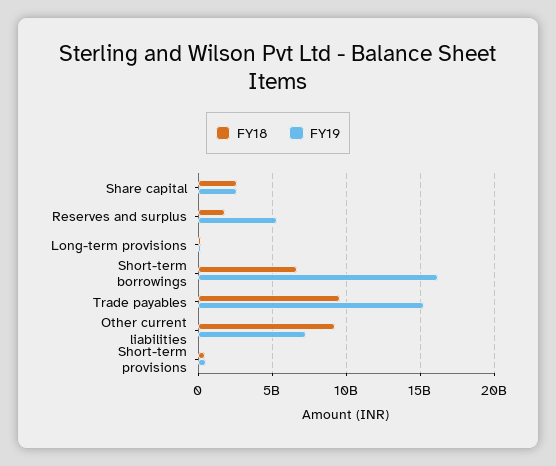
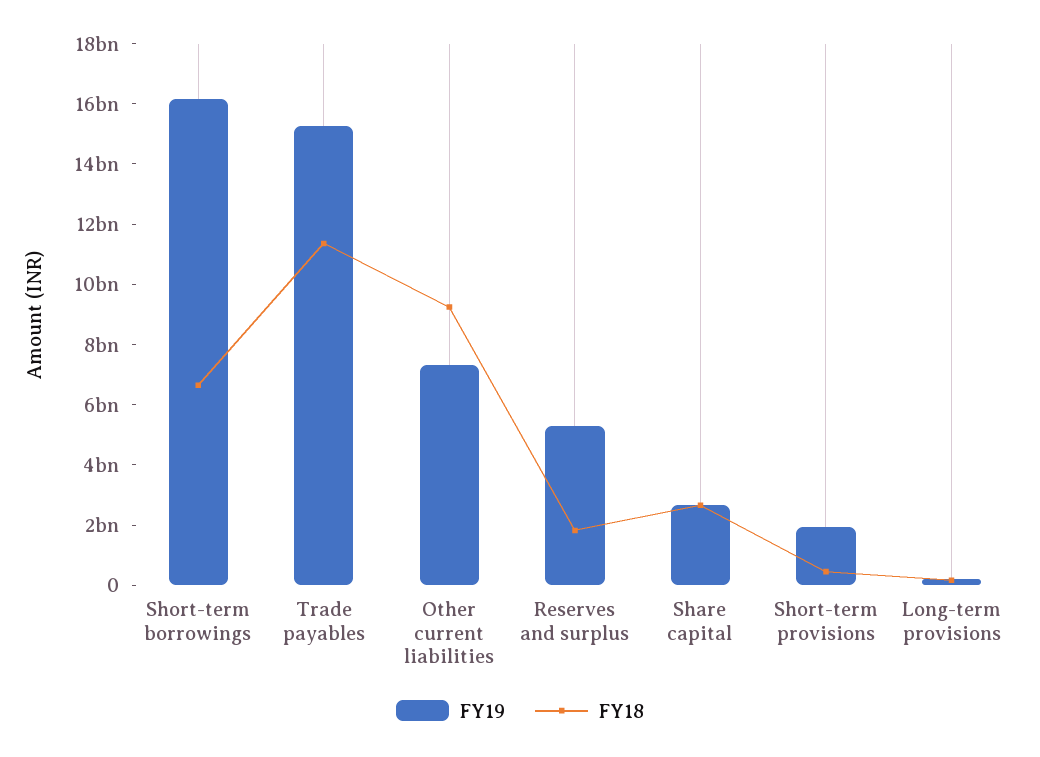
  {
    "FY18": {
      "Share capital": 2500000000,
      "Reserves and surplus": 2000000000,
      "Long-term provisions": 0,
      "Short-term borrowings": 6500000000,
-     "Trade payables": 9500000000,
+     "Trade payables": 11500000000,
      "Other current liabilities": 9000000000,
      "Short-term provisions": 500000000
    },
    "FY19": {
      "Share capital": 2500000000,
      "Reserves and surplus": 5500000000,
      "Long-term provisions": 0,
      "Short-term borrowings": 16000000000,
      "Trade payables": 15500000000,
      "Other current liabilities": 7500000000,
-     "Short-term provisions": 500000000
+     "Short-term provisions": 2000000000
    }
  }

